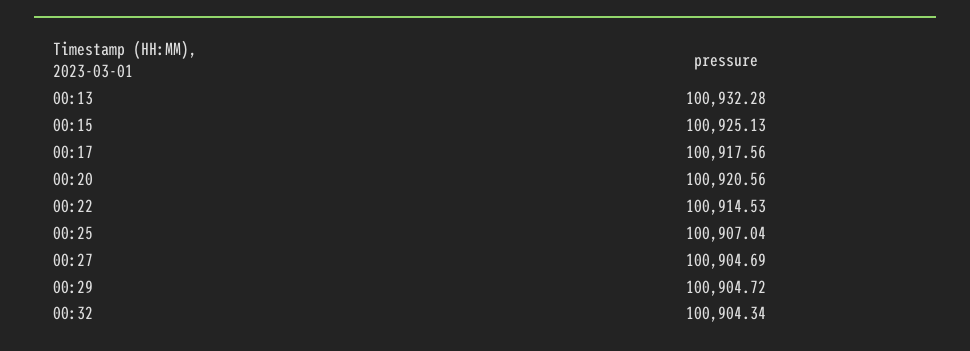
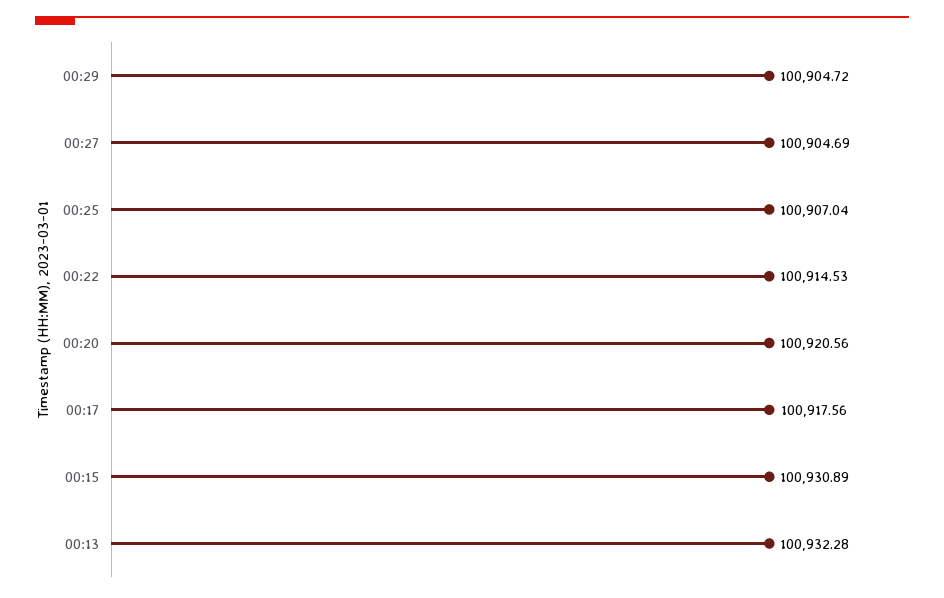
  {
    "00:13": 100932.28,
-   "00:15": 100925.13,
+   "00:15": 100930.89,
    "00:17": 100917.56,
    "00:20": 100920.56,
    "00:22": 100914.53,
    "00:25": 100907.04,
    "00:27": 100904.69,
-   "00:29": 100904.72,
+   "00:29": 100904.72
-   "00:32": 100904.34
  }

